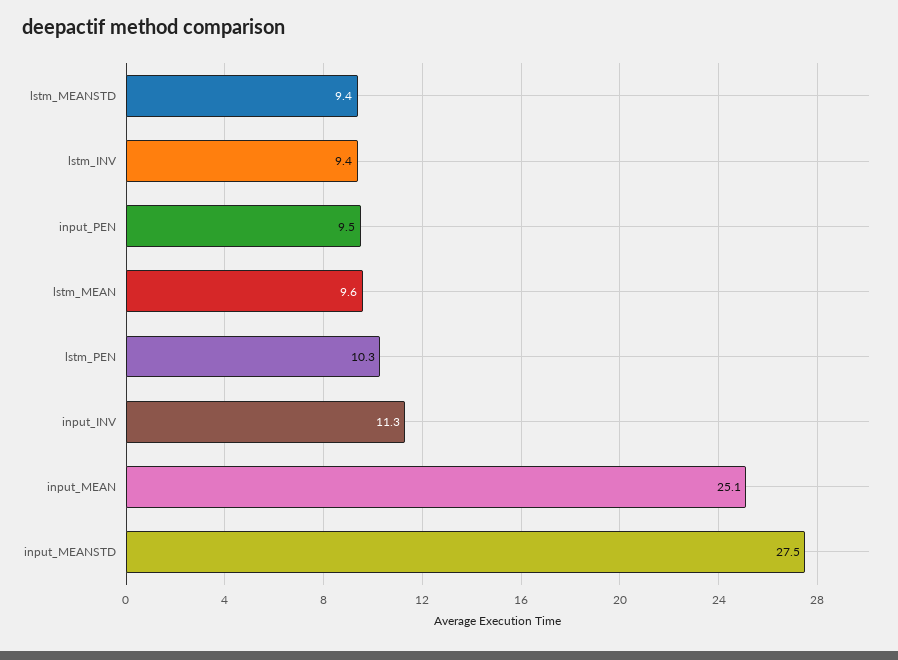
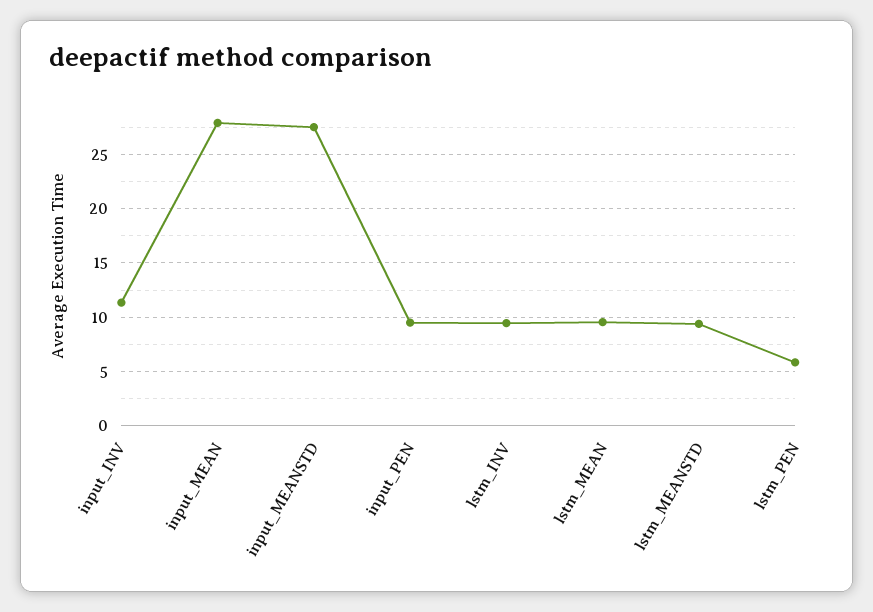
  {
    "lstm_MEANSTD": 9.4,
    "lstm_INV": 9.4,
    "input_PEN": 9.5,
    "lstm_MEAN": 9.6,
-   "lstm_PEN": 10.3,
+   "lstm_PEN": 6,
    "input_INV": 11.3,
-   "input_MEAN": 25.1,
+   "input_MEAN": 28,
    "input_MEANSTD": 27.5
  }

